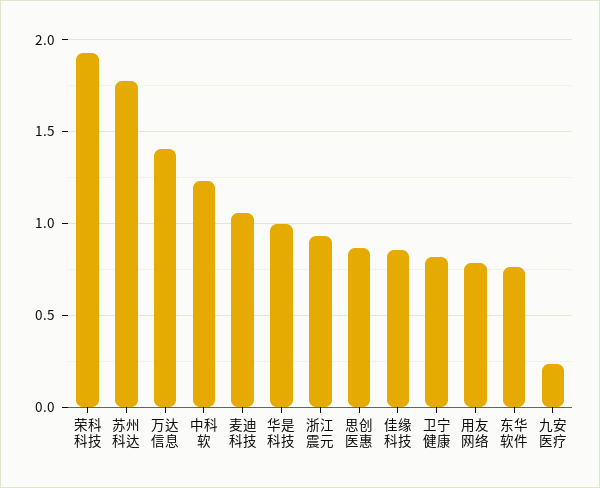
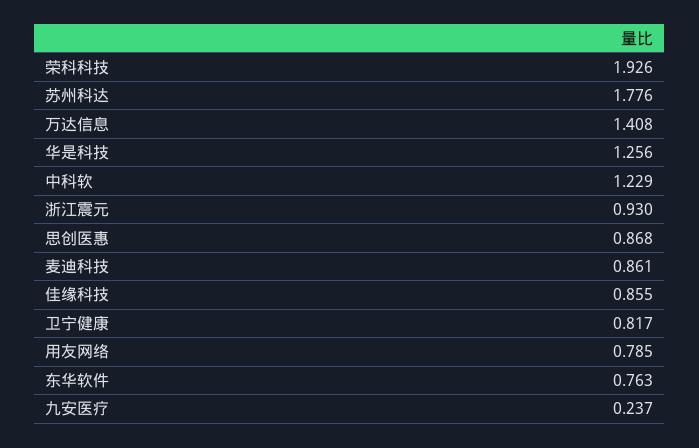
  {
    "荣科科技": 1.926,
    "苏州科达": 1.776,
    "万达信息": 1.408,
    "中科软": 1.229,
-   "麦迪科技": 1.05,
+   "麦迪科技": 0.861,
-   "华是科技": 1,
+   "华是科技": 1.256,
    "浙江震元": 0.93,
    "思创医惠": 0.868,
    "佳缘科技": 0.855,
    "卫宁健康": 0.817,
    "用友网络": 0.785,
    "东华软件": 0.763,
    "九安医疗": 0.237
  }

